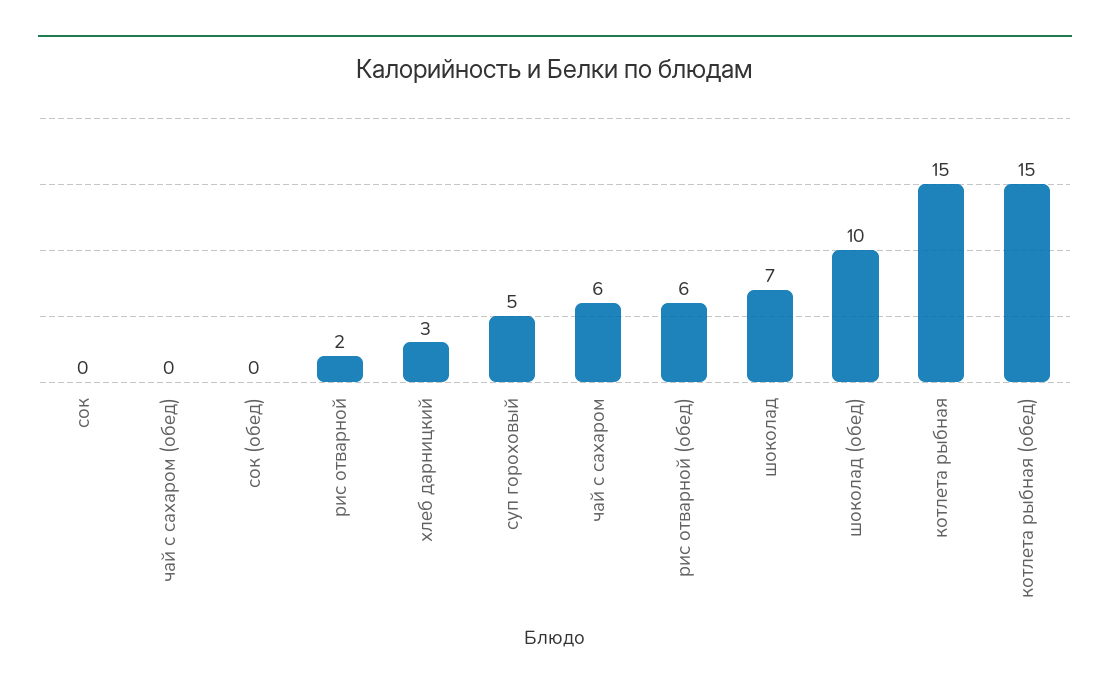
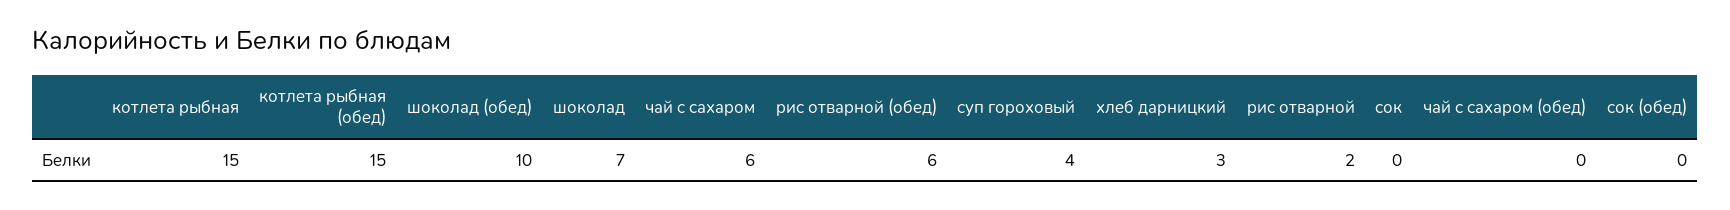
  {
    "сок": 0,
    "чай с сахаром (обед)": 0,
    "сок (обед)": 0,
    "рис отварной": 2,
    "хлеб дарницкий": 3,
-   "суп гороховый": 5,
+   "суп гороховый": 4,
    "чай с сахаром": 6,
    "рис отварной (обед)": 6,
    "шоколад": 7,
    "шоколад (обед)": 10,
    "котлета рыбная": 15,
    "котлета рыбная (обед)": 15
  }

